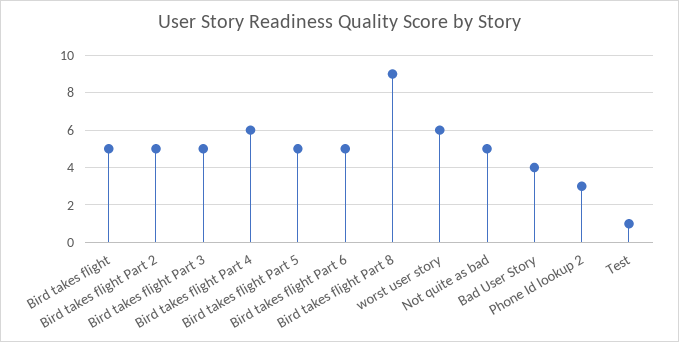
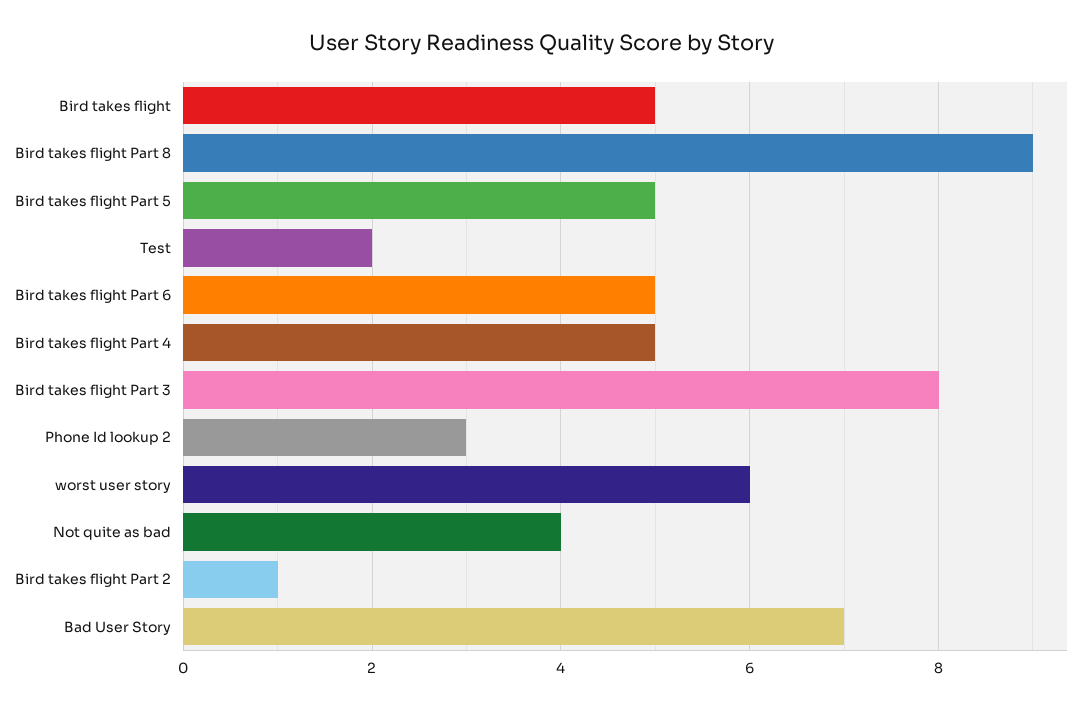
  {
    "Bird takes flight": 5,
-   "Bird takes flight Part 2": 5,
+   "Bird takes flight Part 2": 1,
-   "Bird takes flight Part 3": 5,
+   "Bird takes flight Part 3": 8,
-   "Bird takes flight Part 4": 6,
+   "Bird takes flight Part 4": 5,
    "Bird takes flight Part 5": 5,
    "Bird takes flight Part 6": 5,
    "Bird takes flight Part 8": 9,
    "worst user story": 6,
-   "Not quite as bad": 5,
+   "Not quite as bad": 4,
-   "Bad User Story": 4,
+   "Bad User Story": 7,
    "Phone Id lookup 2": 3,
-   "Test": 1
+   "Test": 2
  }

